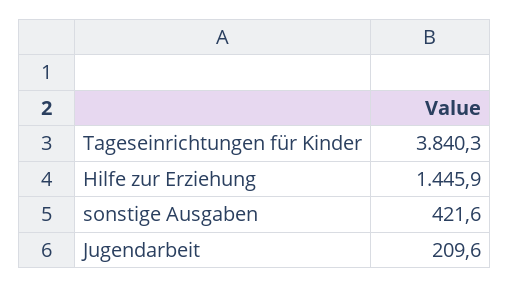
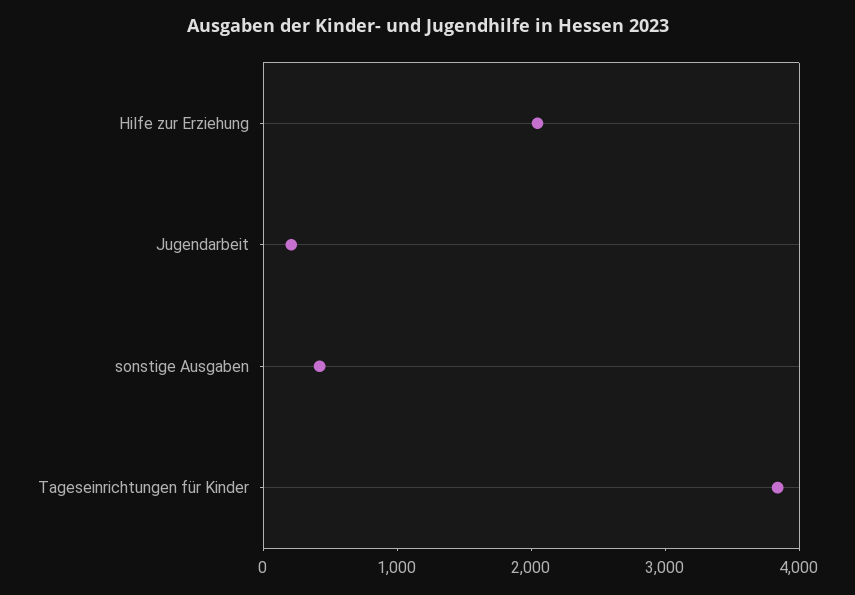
  {
    "Tageseinrichtungen für Kinder": 3840.3,
-   "Hilfe zur Erziehung": 1445.9,
+   "Hilfe zur Erziehung": 2000,
    "sonstige Ausgaben": 421.6,
    "Jugendarbeit": 209.6
  }

